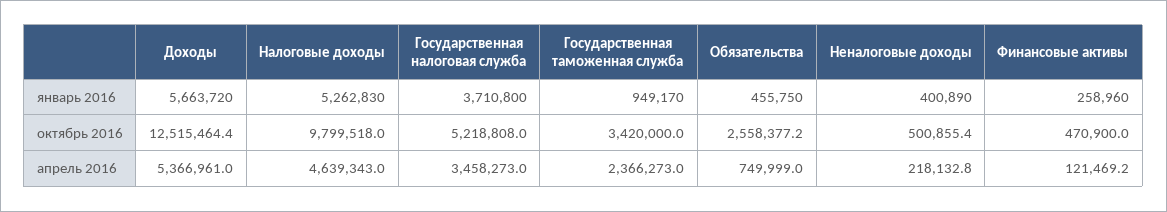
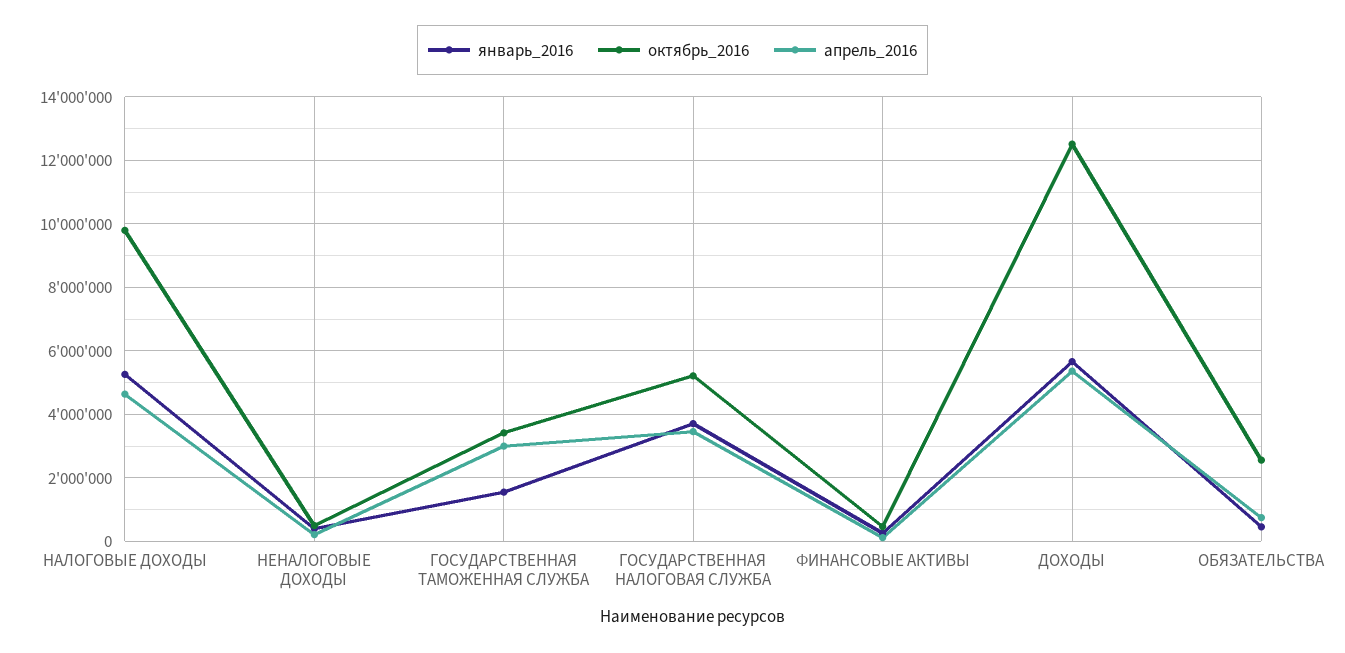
  {
    "январь 2016": {
      "Доходы": 5663720,
      "Налоговые доходы": 5262830,
      "Государственная налоговая служба": 3710800,
-     "Государственная таможенная служба": 949170,
+     "Государственная таможенная служба": 1600000,
      "Обязательства": 455750,
      "Неналоговые доходы": 400890,
      "Финансовые активы": 258960
    },
    "октябрь 2016": {
      "Доходы": 12515464.4,
      "Налоговые доходы": 9799518,
      "Государственная налоговая служба": 5218808,
      "Государственная таможенная служба": 3420000,
      "Обязательства": 2558377.2,
      "Неналоговые доходы": 500855.4,
      "Финансовые активы": 470900
    },
    "апрель 2016": {
      "Доходы": 5366961,
      "Налоговые доходы": 4639343,
      "Государственная налоговая служба": 3458273,
-     "Государственная таможенная служба": 2366273,
+     "Государственная таможенная служба": 3000000,
      "Обязательства": 749999,
      "Неналоговые доходы": 218132.8,
      "Финансовые активы": 121469.2
    }
  }

